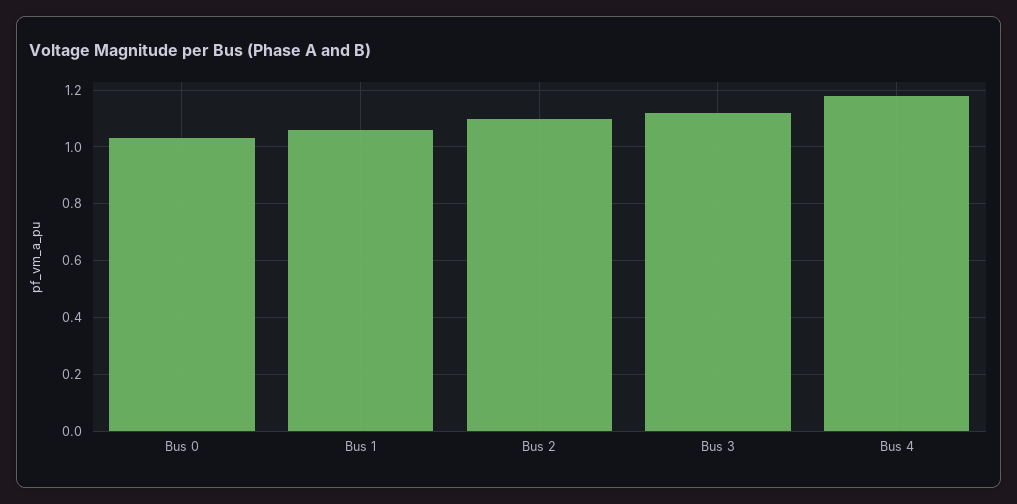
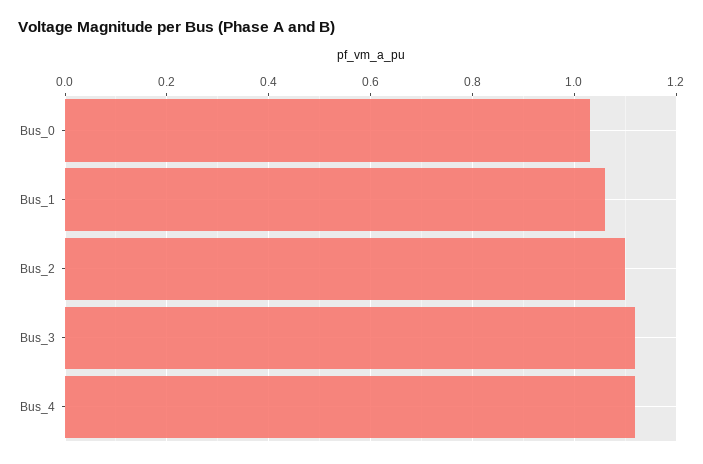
  {
    "Bus 0": 1.04,
    "Bus 1": 1.06,
    "Bus 2": 1.1,
    "Bus 3": 1.12,
-   "Bus 4": 1.175
+   "Bus 4": 1.12
  }

